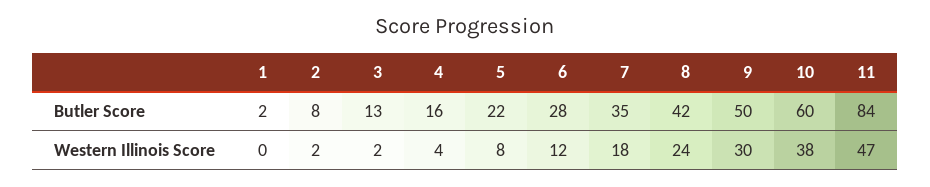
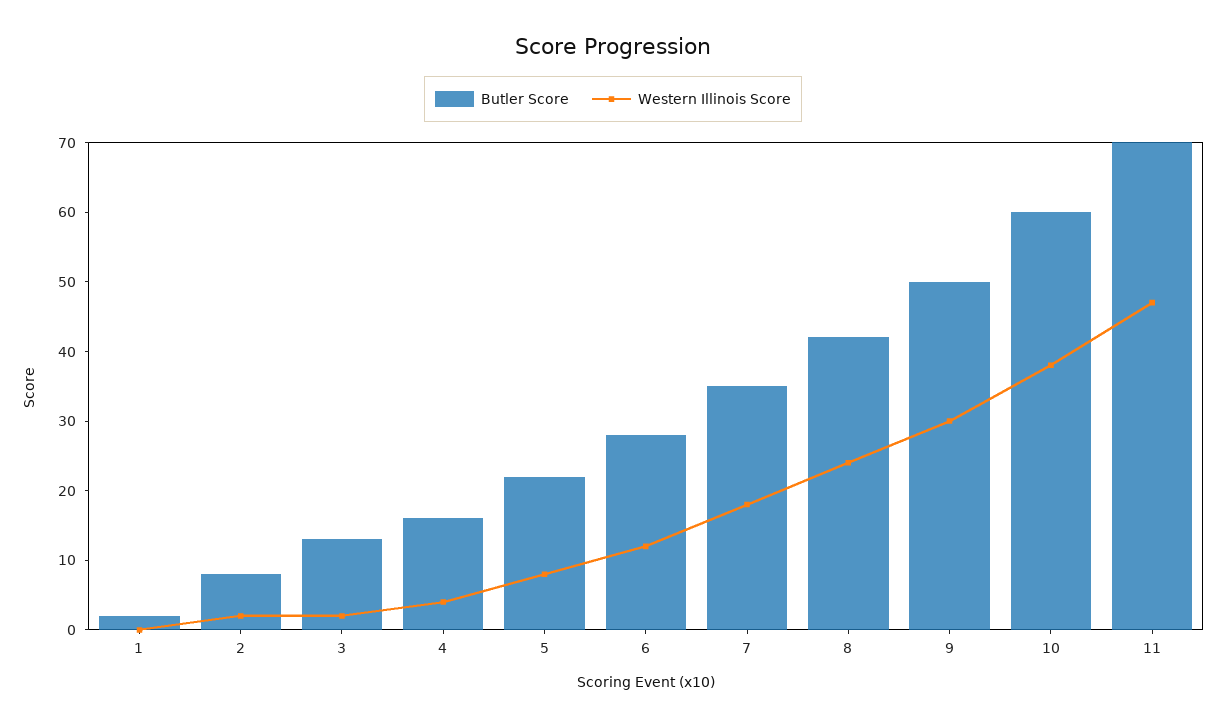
  {
    "Butler Score": {
      "1": 2,
      "2": 8,
      "3": 13,
      "4": 16,
      "5": 22,
      "6": 28,
      "7": 35,
      "8": 42,
      "9": 50,
      "10": 60,
-     "11": 84
+     "11": 70
    },
    "Western Illinois Score": {
      "1": 0,
      "2": 2,
      "3": 2,
      "4": 4,
      "5": 8,
      "6": 12,
      "7": 18,
      "8": 24,
      "9": 30,
      "10": 38,
      "11": 47
    }
  }

